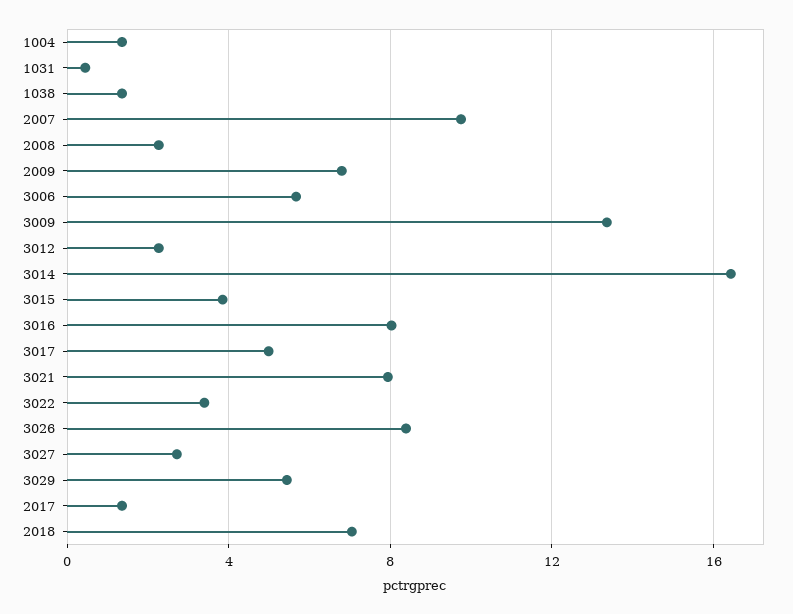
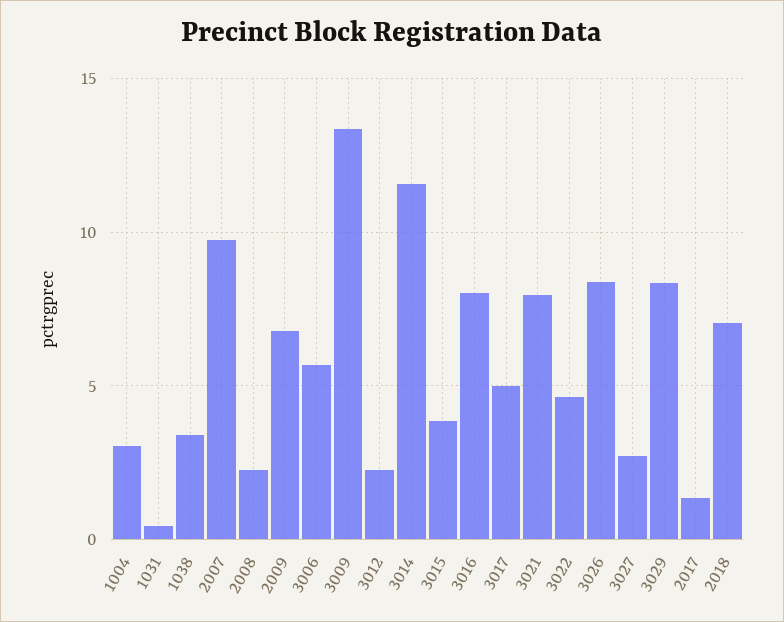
  {
-   "1004": 1.5,
+   "1004": 3,
    "1031": 0.5,
-   "1038": 1.5,
+   "1038": 3.5,
    "2007": 10,
    "2008": 2.5,
    "2009": 7,
    "3006": 5.5,
    "3009": 13.5,
    "3012": 2.5,
-   "3014": 16.5,
+   "3014": 11.5,
    "3015": 4,
    "3016": 8,
    "3017": 5,
    "3021": 8,
-   "3022": 3.5,
+   "3022": 4.5,
    "3026": 8.5,
    "3027": 2.5,
-   "3029": 5.5,
+   "3029": 8.5,
    "2017": 1.5,
    "2018": 7
  }

